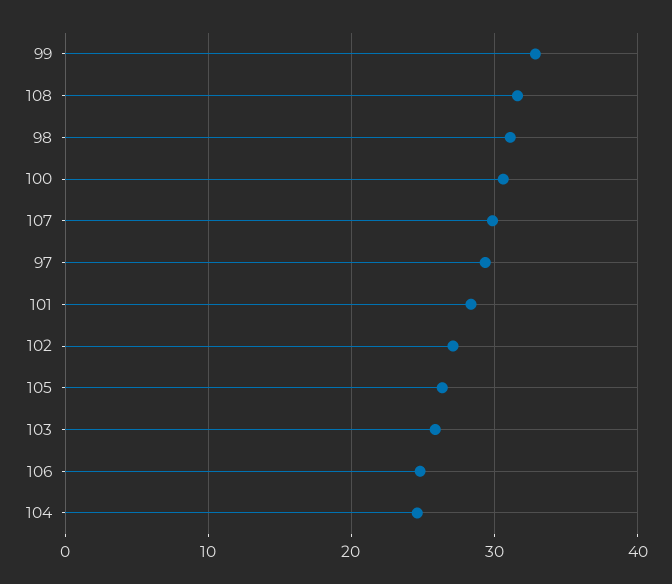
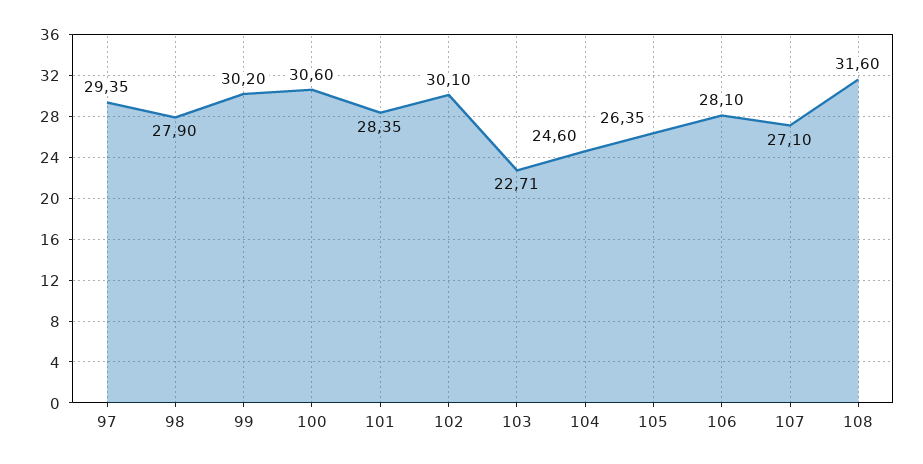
  {
-   "99": 33,
+   "99": 30.2,
    "108": 31.6,
-   "98": 31,
+   "98": 27.9,
    "100": 30.6,
-   "107": 30,
+   "107": 27.1,
    "97": 29.35,
    "101": 28.35,
-   "102": 27,
+   "102": 30.1,
    "105": 26.35,
-   "103": 26,
+   "103": 22.71,
-   "106": 25,
+   "106": 28.1,
    "104": 24.6
  }

